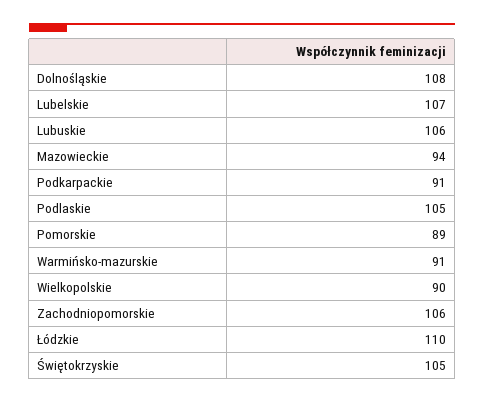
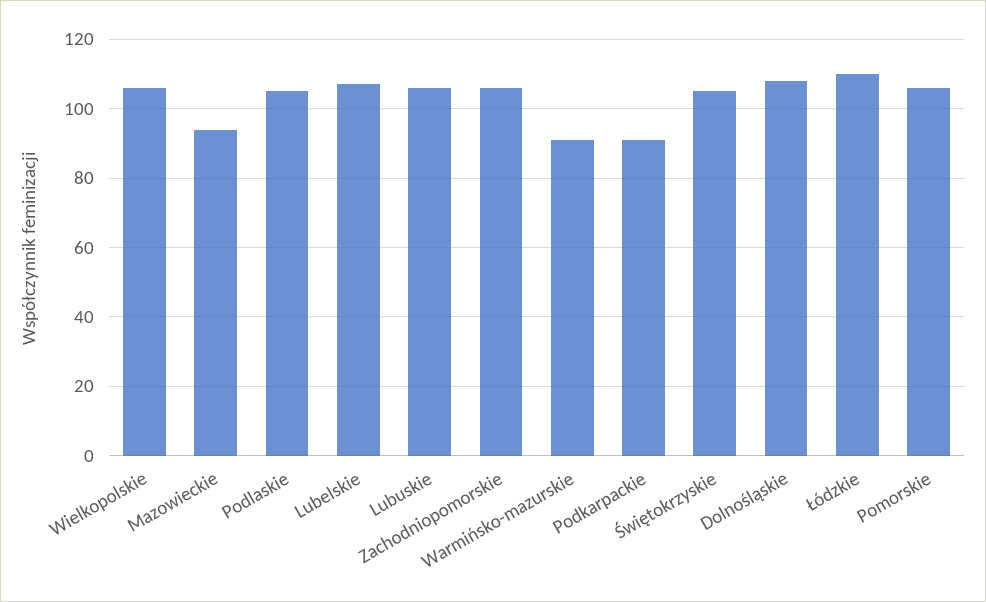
  {
    "Dolnośląskie": 108,
    "Lubelskie": 107,
    "Lubuskie": 106,
    "Mazowieckie": 94,
    "Podkarpackie": 91,
    "Podlaskie": 105,
-   "Pomorskie": 89,
+   "Pomorskie": 105,
    "Warmińsko-mazurskie": 91,
-   "Wielkopolskie": 90,
+   "Wielkopolskie": 105,
    "Zachodniopomorskie": 106,
    "Łódzkie": 110,
    "Świętokrzyskie": 105
  }

